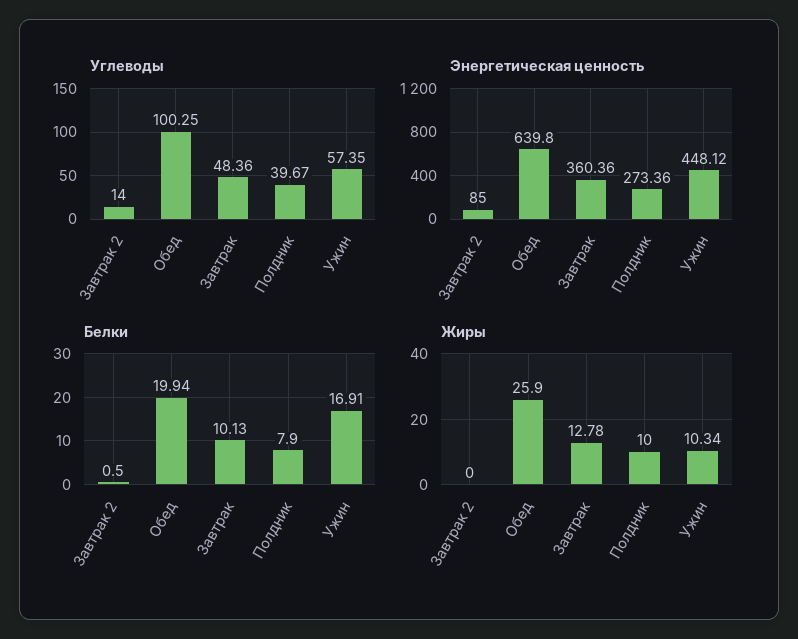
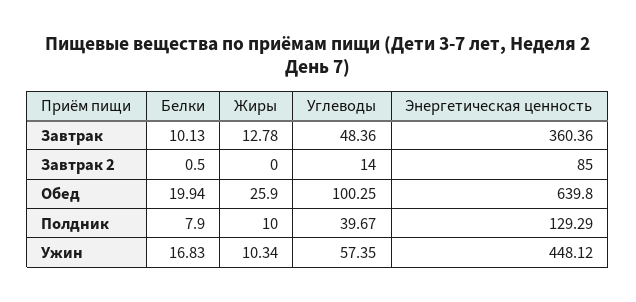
  {
    "Углеводы": {
      "Завтрак 2": 14,
      "Обед": 100.25,
      "Завтрак": 48.36,
      "Полдник": 39.67,
      "Ужин": 57.35
    },
    "Энергетическая ценность": {
      "Завтрак 2": 85,
      "Обед": 639.8,
      "Завтрак": 360.36,
-     "Полдник": 273.36,
+     "Полдник": 129.29,
      "Ужин": 448.12
    },
    "Белки": {
      "Завтрак 2": 0.5,
      "Обед": 19.94,
      "Завтрак": 10.13,
      "Полдник": 7.9,
-     "Ужин": 16.91
+     "Ужин": 16.83
    },
    "Жиры": {
      "Завтрак 2": 0,
      "Обед": 25.9,
      "Завтрак": 12.78,
      "Полдник": 10,
      "Ужин": 10.34
    }
  }

